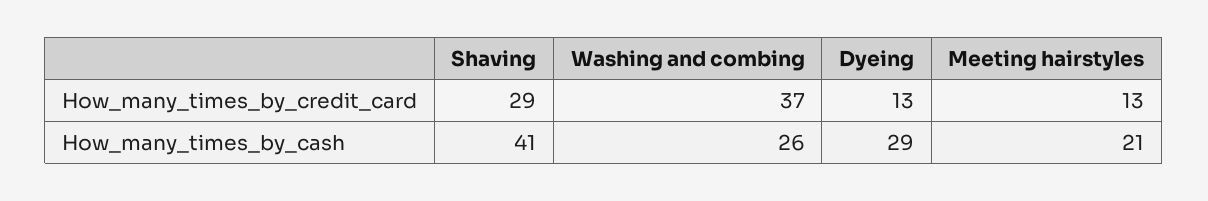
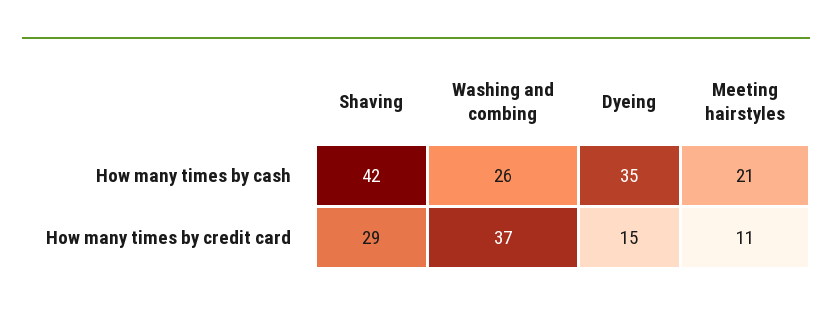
  {
    "Shaving": {
      "How_many_times_by_credit_card": 29,
-     "How_many_times_by_cash": 41
+     "How_many_times_by_cash": 42
    },
    "Washing and combing": {
      "How_many_times_by_credit_card": 37,
      "How_many_times_by_cash": 26
    },
    "Dyeing": {
-     "How_many_times_by_credit_card": 13,
+     "How_many_times_by_credit_card": 15,
-     "How_many_times_by_cash": 29
+     "How_many_times_by_cash": 35
    },
    "Meeting hairstyles": {
-     "How_many_times_by_credit_card": 13,
+     "How_many_times_by_credit_card": 11,
      "How_many_times_by_cash": 21
    }
  }

